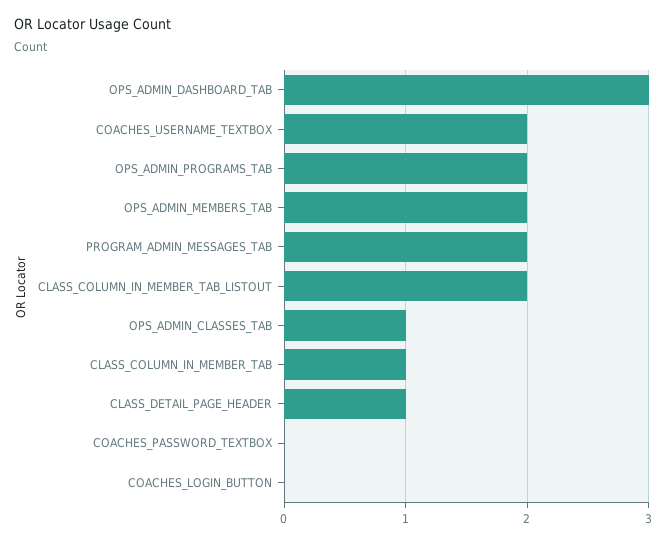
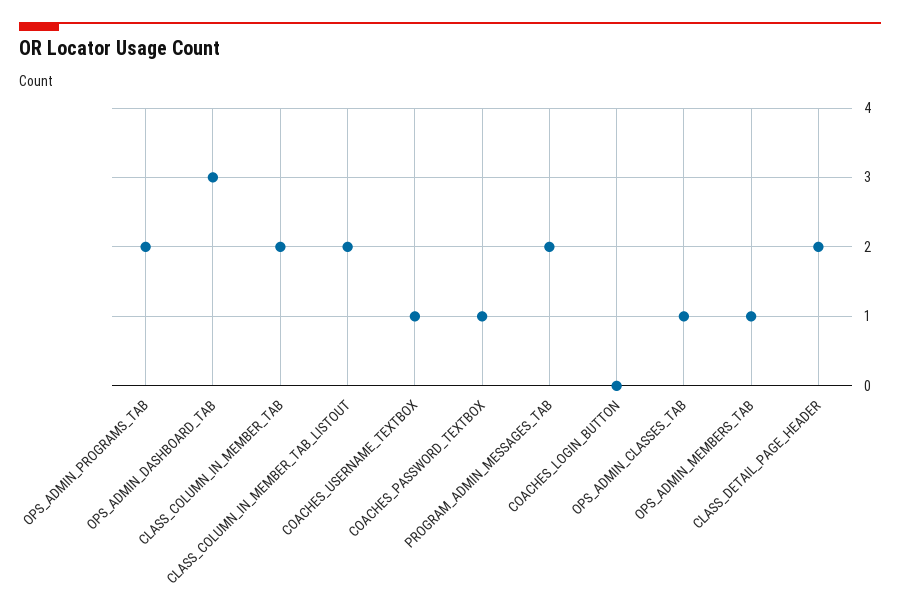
  {
    "OPS_ADMIN_DASHBOARD_TAB": 3,
-   "COACHES_USERNAME_TEXTBOX": 2,
+   "COACHES_USERNAME_TEXTBOX": 1,
    "OPS_ADMIN_PROGRAMS_TAB": 2,
-   "OPS_ADMIN_MEMBERS_TAB": 2,
+   "OPS_ADMIN_MEMBERS_TAB": 1,
    "PROGRAM_ADMIN_MESSAGES_TAB": 2,
    "CLASS_COLUMN_IN_MEMBER_TAB_LISTOUT": 2,
    "OPS_ADMIN_CLASSES_TAB": 1,
-   "CLASS_COLUMN_IN_MEMBER_TAB": 1,
+   "CLASS_COLUMN_IN_MEMBER_TAB": 2,
-   "CLASS_DETAIL_PAGE_HEADER": 1,
+   "CLASS_DETAIL_PAGE_HEADER": 2,
-   "COACHES_PASSWORD_TEXTBOX": 0,
+   "COACHES_PASSWORD_TEXTBOX": 1,
    "COACHES_LOGIN_BUTTON": 0
  }

